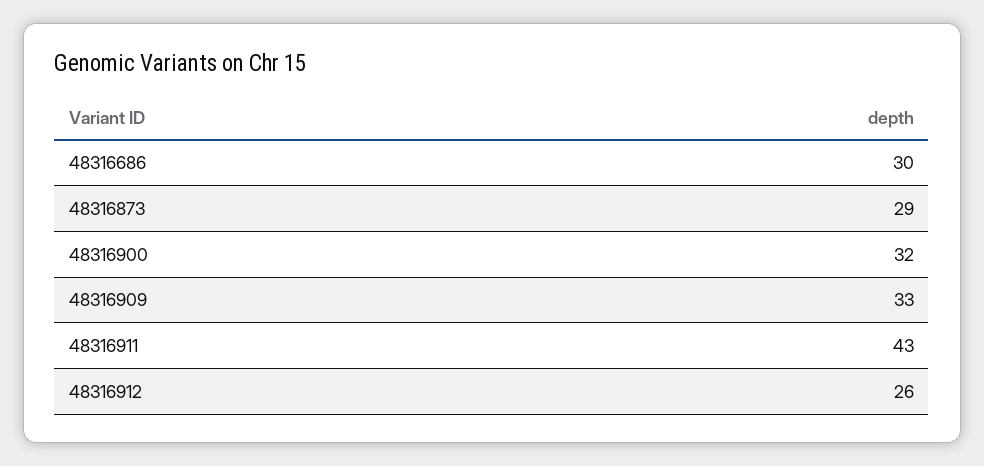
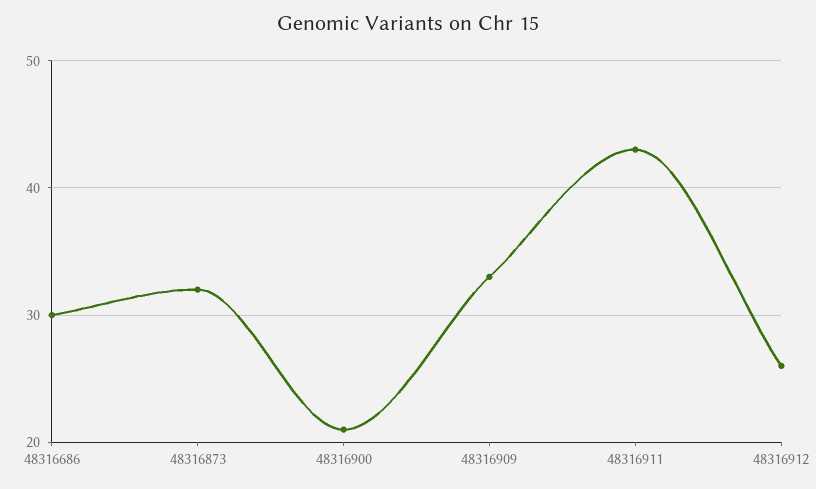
  {
    "48316686": 30,
-   "48316873": 29,
+   "48316873": 32,
-   "48316900": 32,
+   "48316900": 21,
    "48316909": 33,
    "48316911": 43,
    "48316912": 26
  }

